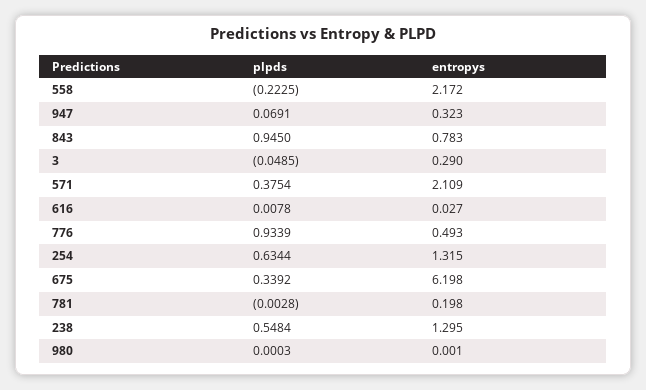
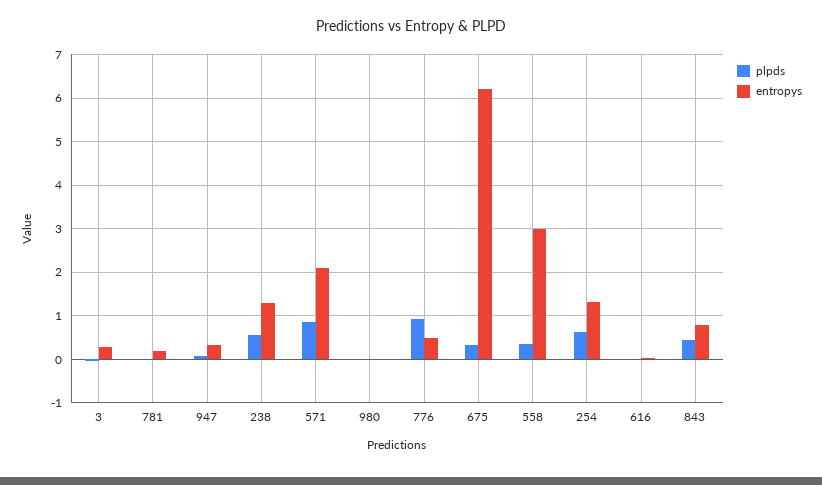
  {
    "plpds": {
-     "558": -0.2225,
+     "558": 0.4,
      "947": 0.0691,
-     "843": 0.945,
+     "843": 0.4,
      "3": -0.0485,
-     "571": 0.3754,
+     "571": 0.8,
      "616": 0.0078,
      "776": 0.9339,
      "254": 0.6344,
      "675": 0.3392,
      "781": -0.0028,
      "238": 0.5484,
      "980": 0.0003
    },
    "entropys": {
-     "558": 2.172,
+     "558": 3,
      "947": 0.323,
      "843": 0.783,
      "3": 0.29,
      "571": 2.109,
      "616": 0.027,
      "776": 0.493,
      "254": 1.315,
      "675": 6.198,
      "781": 0.198,
      "238": 1.295,
      "980": 0.001
    }
  }

